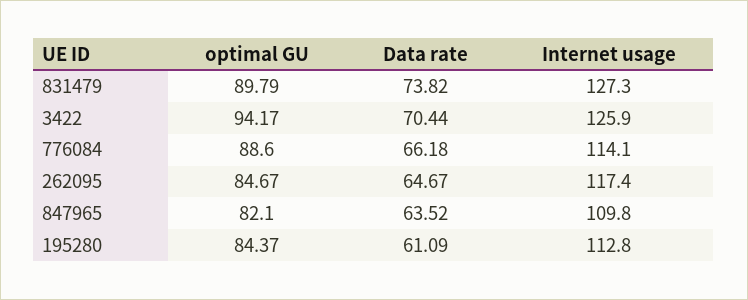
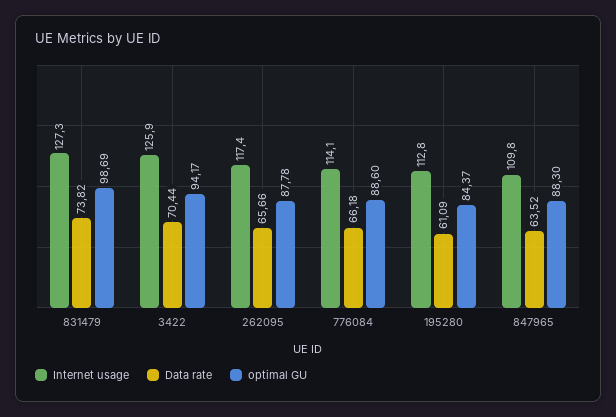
  {
    "optimal GU": {
-     "831479": 89.79,
+     "831479": 98.69,
      "3422": 94.17,
      "776084": 88.6,
-     "262095": 84.67,
+     "262095": 87.78,
-     "847965": 82.1,
+     "847965": 88.3,
      "195280": 84.37
    },
    "Data rate": {
      "831479": 73.82,
      "3422": 70.44,
      "776084": 66.18,
-     "262095": 64.67,
+     "262095": 65.66,
      "847965": 63.52,
      "195280": 61.09
    },
    "Internet usage": {
      "831479": 127.3,
      "3422": 125.9,
      "776084": 114.1,
      "262095": 117.4,
      "847965": 109.8,
      "195280": 112.8
    }
  }

